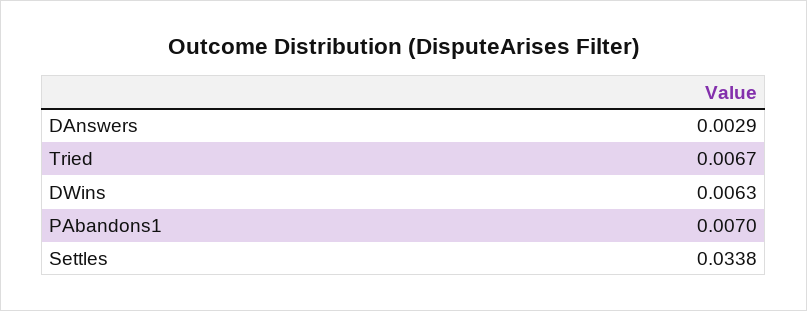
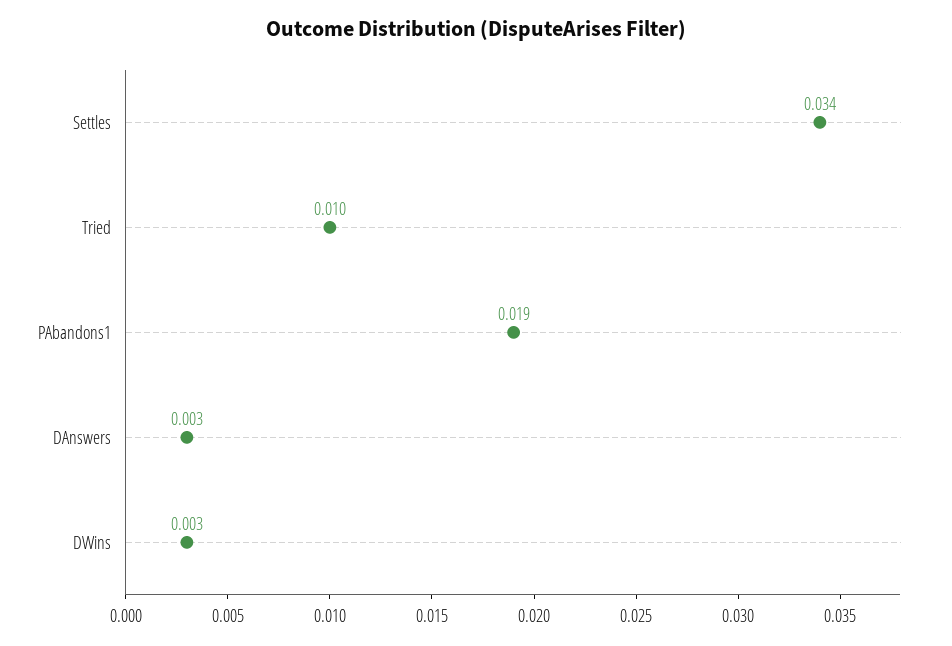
  {
    "DAnswers": 0.0029,
-   "Tried": 0.0067,
+   "Tried": 0.01,
-   "DWins": 0.0063,
+   "DWins": 0.003,
-   "PAbandons1": 0.007,
+   "PAbandons1": 0.019,
    "Settles": 0.0338
  }

